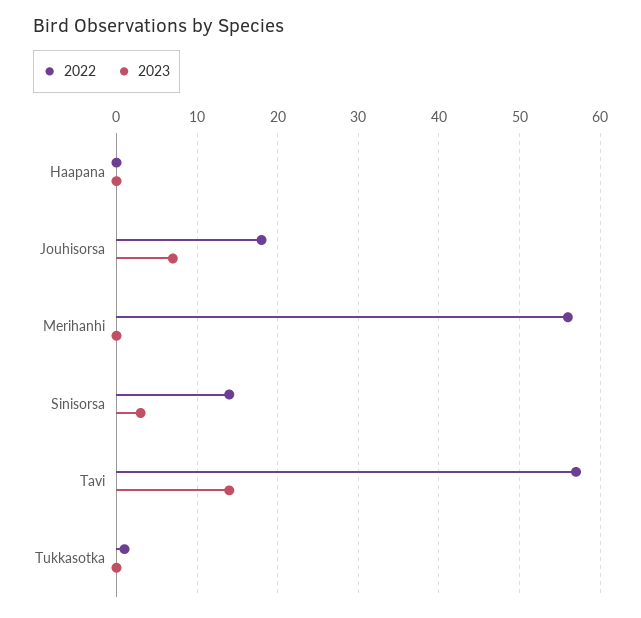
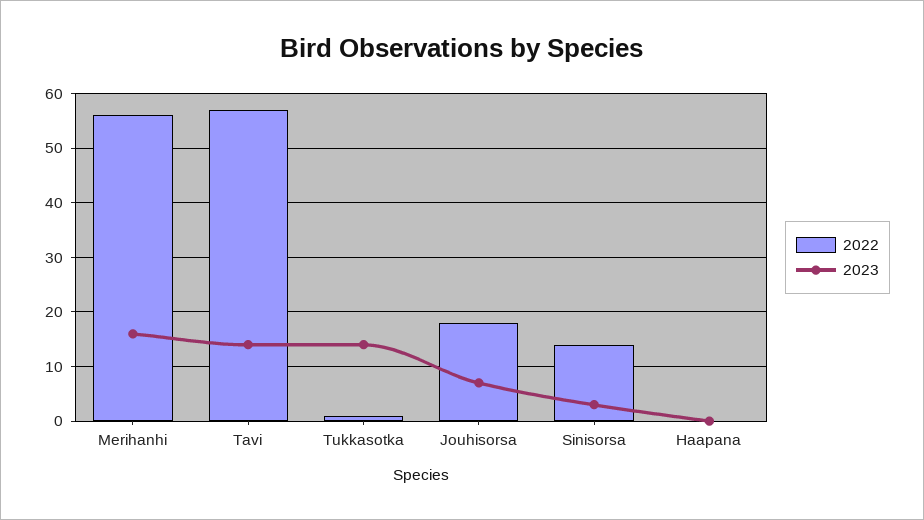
  {
    "2022": {
      "Haapana": 0,
      "Jouhisorsa": 18,
      "Merihanhi": 56,
      "Sinisorsa": 14,
      "Tavi": 57,
      "Tukkasotka": 1
    },
    "2023": {
      "Haapana": 0,
      "Jouhisorsa": 7,
-     "Merihanhi": 0,
+     "Merihanhi": 15,
      "Sinisorsa": 3,
      "Tavi": 14,
-     "Tukkasotka": 0
+     "Tukkasotka": 15
    }
  }

